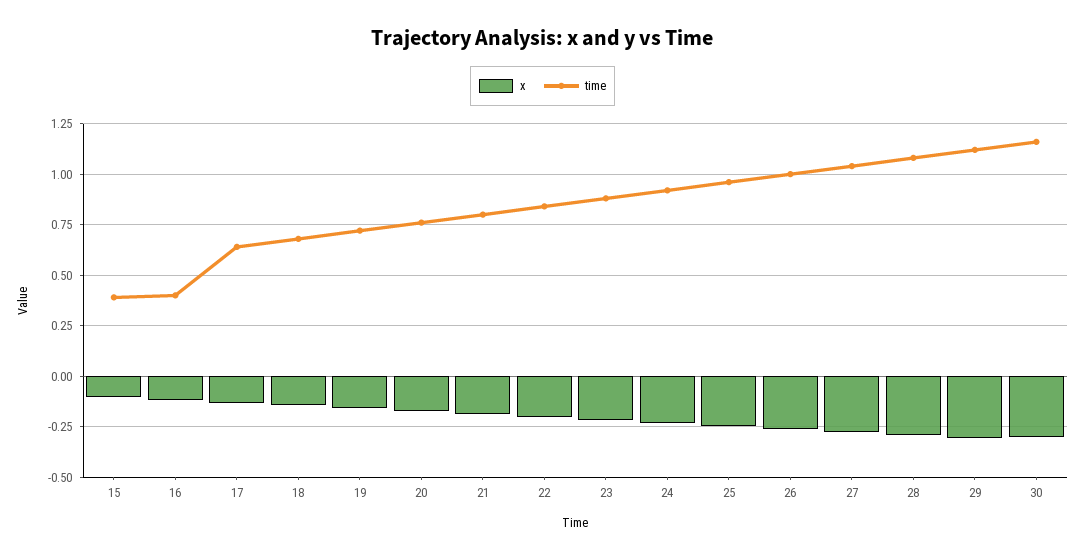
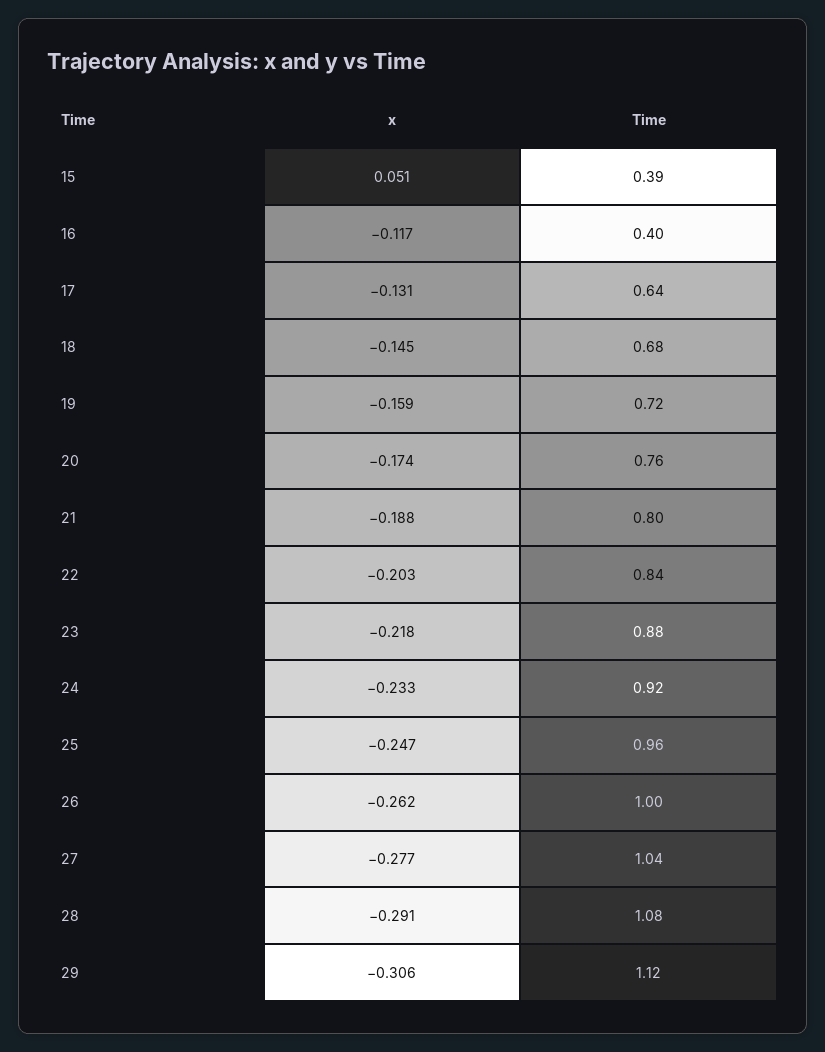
  {
    "x": {
-     "15": -0.1,
+     "15": 0.051,
      "16": -0.117,
      "17": -0.131,
      "18": -0.145,
      "19": -0.159,
      "20": -0.174,
      "21": -0.188,
      "22": -0.203,
      "23": -0.218,
      "24": -0.233,
      "25": -0.247,
      "26": -0.262,
      "27": -0.277,
      "28": -0.291,
-     "29": -0.306,
+     "29": -0.306
-     "30": -0.3
    },
    "time": {
      "15": 0.39,
      "16": 0.4,
      "17": 0.64,
      "18": 0.68,
      "19": 0.72,
      "20": 0.76,
      "21": 0.8,
      "22": 0.84,
      "23": 0.88,
      "24": 0.92,
      "25": 0.96,
      "26": 1,
      "27": 1.04,
      "28": 1.08,
-     "29": 1.12,
+     "29": 1.12
-     "30": 1.15
    }
  }

